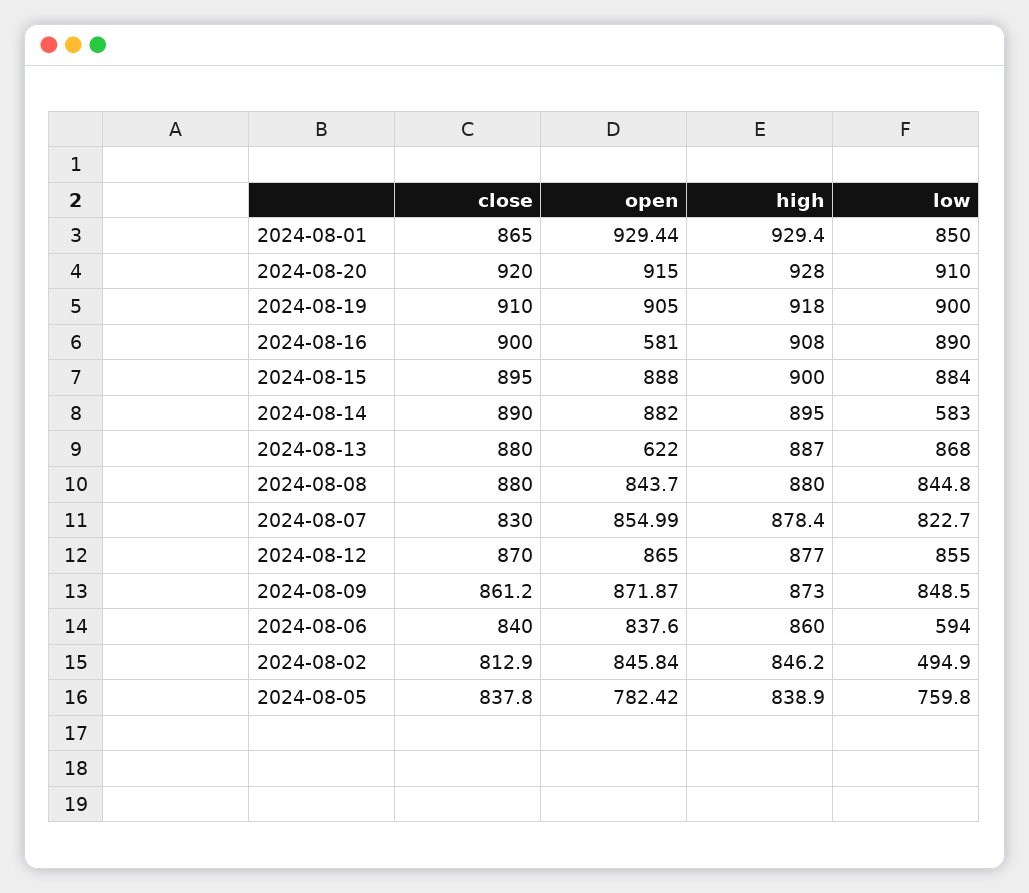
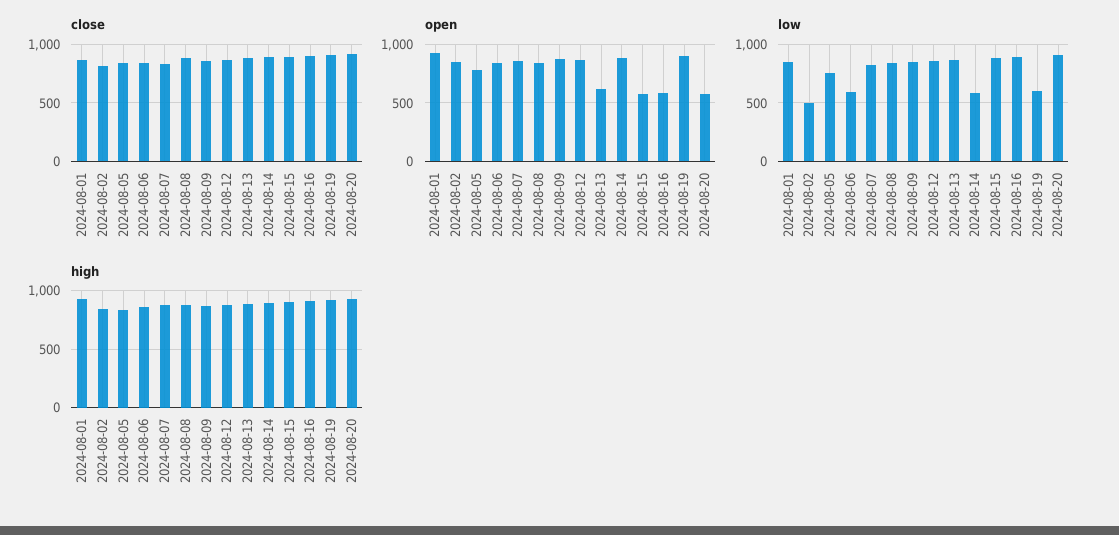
  {
    "close": {
      "2024-08-01": 865,
      "2024-08-20": 920,
      "2024-08-19": 910,
      "2024-08-16": 900,
      "2024-08-15": 895,
      "2024-08-14": 890,
      "2024-08-13": 880,
      "2024-08-08": 880,
      "2024-08-07": 830,
      "2024-08-12": 870,
      "2024-08-09": 861.2,
      "2024-08-06": 840,
      "2024-08-02": 812.9,
      "2024-08-05": 837.8
    },
    "open": {
      "2024-08-01": 929.44,
-     "2024-08-20": 915,
+     "2024-08-20": 600,
      "2024-08-19": 905,
      "2024-08-16": 581,
-     "2024-08-15": 888,
+     "2024-08-15": 600,
      "2024-08-14": 882,
      "2024-08-13": 622,
      "2024-08-08": 843.7,
      "2024-08-07": 854.99,
      "2024-08-12": 865,
      "2024-08-09": 871.87,
      "2024-08-06": 837.6,
      "2024-08-02": 845.84,
      "2024-08-05": 782.42
    },
    "high": {
      "2024-08-01": 929.4,
      "2024-08-20": 928,
      "2024-08-19": 918,
      "2024-08-16": 908,
      "2024-08-15": 900,
      "2024-08-14": 895,
      "2024-08-13": 887,
      "2024-08-08": 880,
      "2024-08-07": 878.4,
      "2024-08-12": 877,
      "2024-08-09": 873,
      "2024-08-06": 860,
      "2024-08-02": 846.2,
      "2024-08-05": 838.9
    },
    "low": {
      "2024-08-01": 850,
      "2024-08-20": 910,
-     "2024-08-19": 900,
+     "2024-08-19": 600,
      "2024-08-16": 890,
      "2024-08-15": 884,
      "2024-08-14": 583,
      "2024-08-13": 868,
      "2024-08-08": 844.8,
      "2024-08-07": 822.7,
      "2024-08-12": 855,
      "2024-08-09": 848.5,
      "2024-08-06": 594,
      "2024-08-02": 494.9,
      "2024-08-05": 759.8
    }
  }

